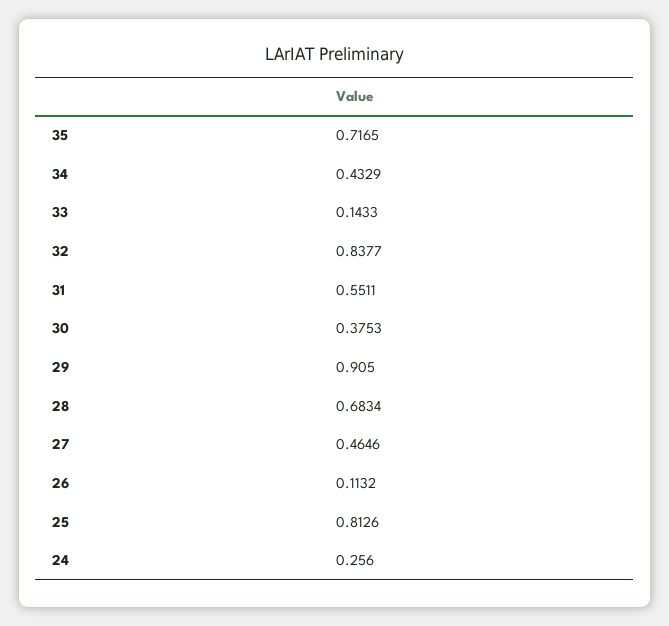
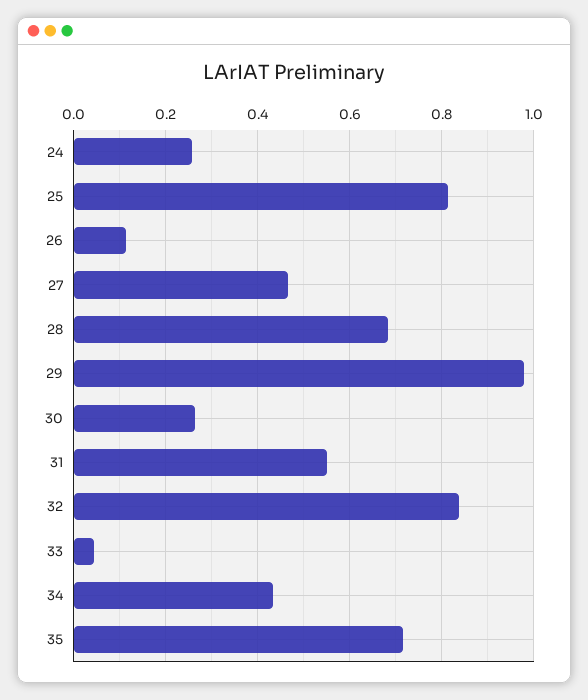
  {
    "35": 0.7165,
    "34": 0.4329,
-   "33": 0.1433,
+   "33": 0.04,
    "32": 0.8377,
    "31": 0.5511,
-   "30": 0.3753,
+   "30": 0.26,
-   "29": 0.905,
+   "29": 0.98,
    "28": 0.6834,
    "27": 0.4646,
    "26": 0.1132,
    "25": 0.8126,
    "24": 0.256
  }

